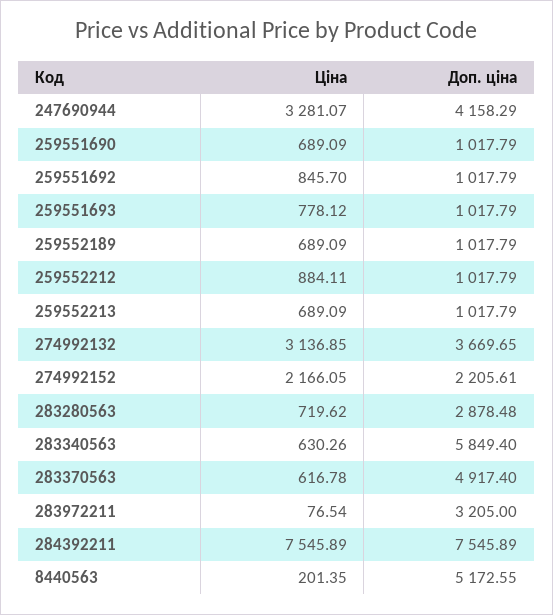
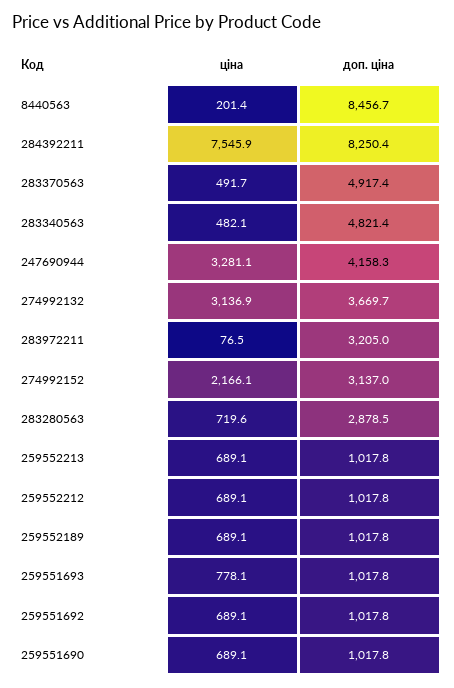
  {
    "Ціна": {
      "247690944": 3281.07,
      "259551690": 689.09,
-     "259551692": 845.7,
+     "259551692": 689.1,
      "259551693": 778.12,
      "259552189": 689.09,
-     "259552212": 884.11,
+     "259552212": 689.1,
      "259552213": 689.09,
      "274992132": 3136.85,
      "274992152": 2166.05,
      "283280563": 719.62,
-     "283340563": 630.26,
+     "283340563": 482.1,
-     "283370563": 616.78,
+     "283370563": 491.7,
      "283972211": 76.54,
      "284392211": 7545.89,
      "8440563": 201.35
    },
    "Доп. ціна": {
      "247690944": 4158.29,
      "259551690": 1017.79,
      "259551692": 1017.79,
      "259551693": 1017.79,
      "259552189": 1017.79,
      "259552212": 1017.79,
      "259552213": 1017.79,
      "274992132": 3669.65,
-     "274992152": 2205.61,
+     "274992152": 3137,
      "283280563": 2878.48,
-     "283340563": 5849.4,
+     "283340563": 4821.4,
      "283370563": 4917.4,
      "283972211": 3205,
-     "284392211": 7545.89,
+     "284392211": 8250.4,
-     "8440563": 5172.55
+     "8440563": 8456.7
    }
  }

